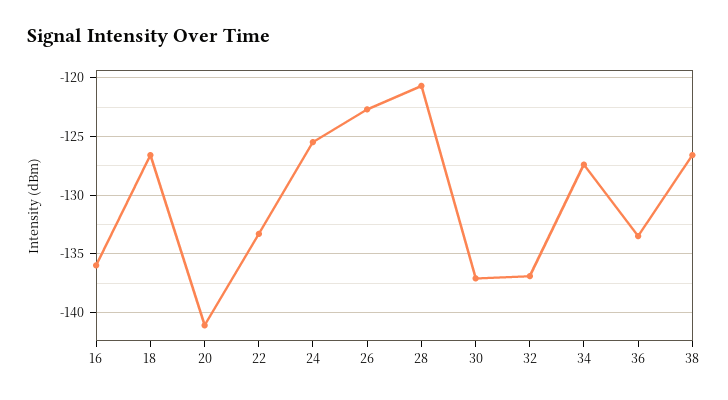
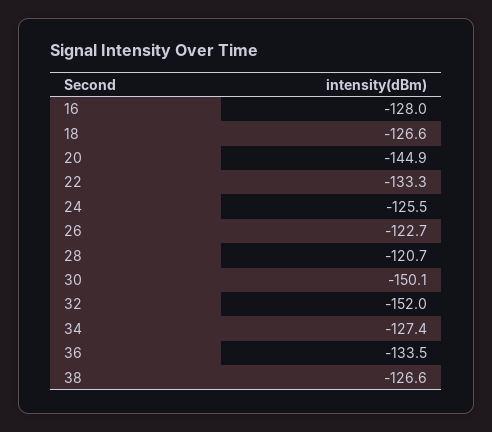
  {
-   "16": -136,
+   "16": -128,
    "18": -126.6,
-   "20": -141,
+   "20": -144.9,
    "22": -133.3,
    "24": -125.5,
    "26": -122.7,
    "28": -120.7,
-   "30": -137,
+   "30": -150.1,
-   "32": -137,
+   "32": -152,
    "34": -127.4,
    "36": -133.5,
    "38": -126.6
  }

